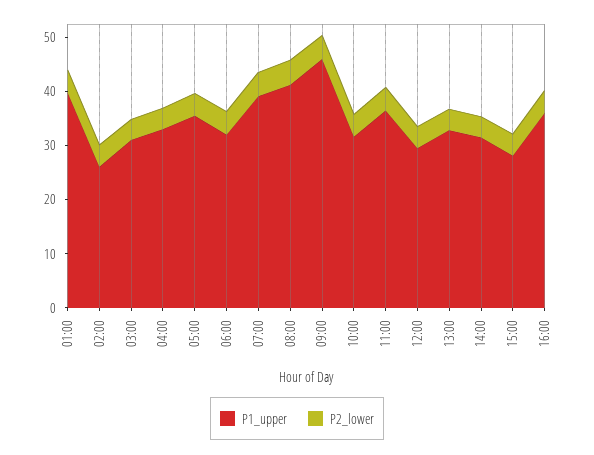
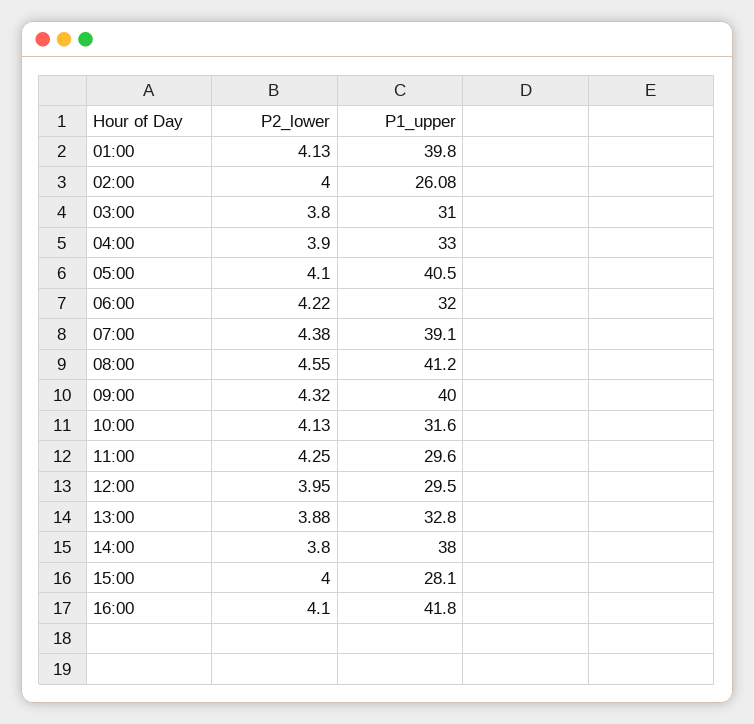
  {
    "P1_upper": {
      "01:00": 39.8,
      "02:00": 26.08,
      "03:00": 31,
      "04:00": 33,
-     "05:00": 36,
+     "05:00": 40.5,
      "06:00": 32,
      "07:00": 39.1,
      "08:00": 41.2,
-     "09:00": 46,
+     "09:00": 40,
      "10:00": 31.6,
-     "11:00": 36,
+     "11:00": 29.6,
      "12:00": 29.5,
      "13:00": 32.8,
-     "14:00": 32,
+     "14:00": 38,
      "15:00": 28.1,
-     "16:00": 36
+     "16:00": 41.8
    },
    "P2_lower": {
      "01:00": 4.13,
      "02:00": 4,
      "03:00": 3.8,
      "04:00": 3.9,
      "05:00": 4.1,
      "06:00": 4.22,
      "07:00": 4.38,
      "08:00": 4.55,
      "09:00": 4.32,
      "10:00": 4.13,
      "11:00": 4.25,
      "12:00": 3.95,
      "13:00": 3.88,
      "14:00": 3.8,
      "15:00": 4,
      "16:00": 4.1
    }
  }

